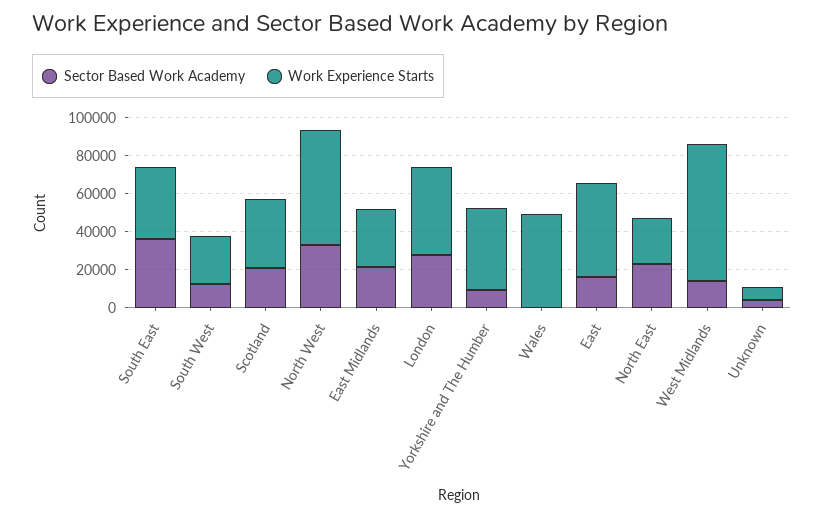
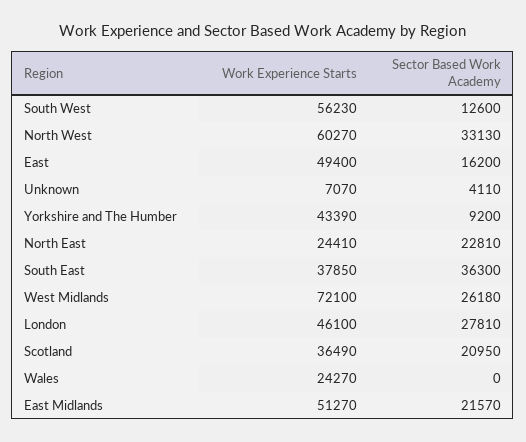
  {
    "Sector Based Work Academy": {
      "South East": 36300,
      "South West": 12600,
      "Scotland": 20950,
      "North West": 33130,
      "East Midlands": 21570,
      "London": 27810,
      "Yorkshire and The Humber": 9200,
      "Wales": 0,
      "East": 16200,
      "North East": 22810,
-     "West Midlands": 15000,
+     "West Midlands": 26180,
      "Unknown": 4110
    },
    "Work Experience Starts": {
      "South East": 37850,
-     "South West": 25000,
+     "South West": 56230,
      "Scotland": 36490,
      "North West": 60270,
-     "East Midlands": 30000,
+     "East Midlands": 51270,
      "London": 46100,
      "Yorkshire and The Humber": 43390,
-     "Wales": 50000,
+     "Wales": 24270,
      "East": 49400,
      "North East": 24410,
      "West Midlands": 72100,
      "Unknown": 7070
    }
  }

